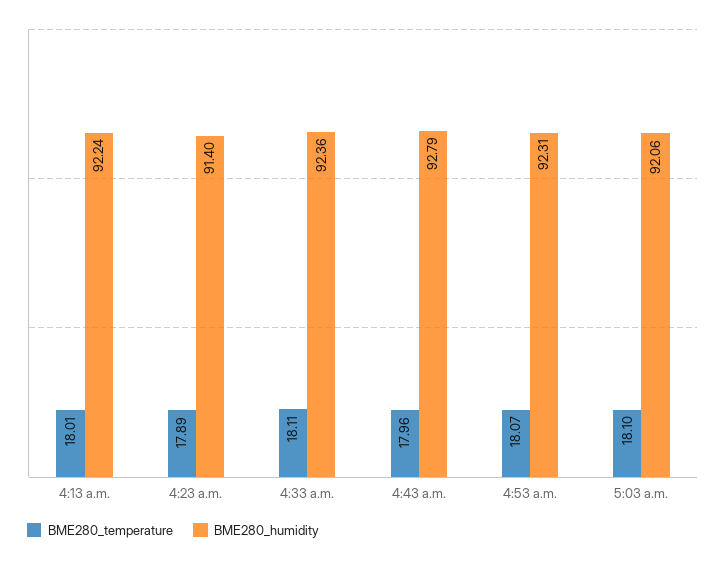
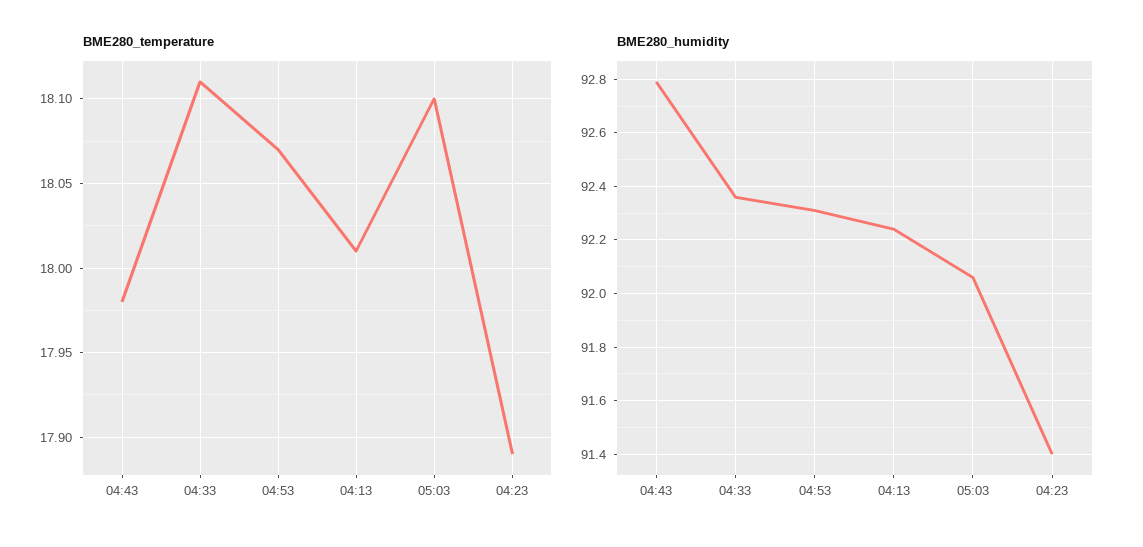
  {
    "BME280_temperature": {
      "4:13 a.m.": 18.01,
      "4:23 a.m.": 17.89,
      "4:33 a.m.": 18.11,
-     "4:43 a.m.": 17.96,
+     "4:43 a.m.": 17.98,
      "4:53 a.m.": 18.07,
      "5:03 a.m.": 18.1
    },
    "BME280_humidity": {
      "4:13 a.m.": 92.24,
      "4:23 a.m.": 91.4,
      "4:33 a.m.": 92.36,
      "4:43 a.m.": 92.79,
      "4:53 a.m.": 92.31,
      "5:03 a.m.": 92.06
    }
  }

